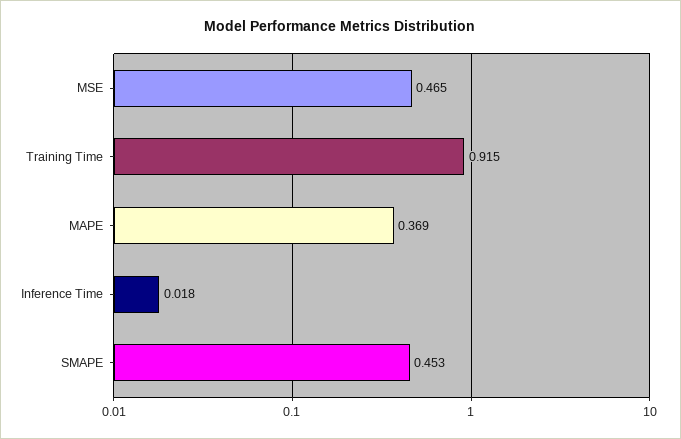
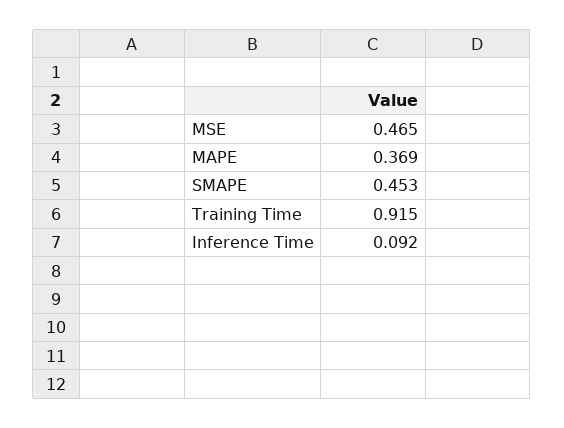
  {
    "MSE": 0.465,
    "Training Time": 0.915,
    "MAPE": 0.369,
-   "Inference Time": 0.018,
+   "Inference Time": 0.092,
    "SMAPE": 0.453
  }

